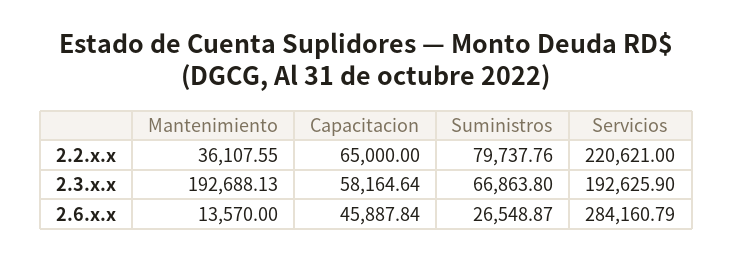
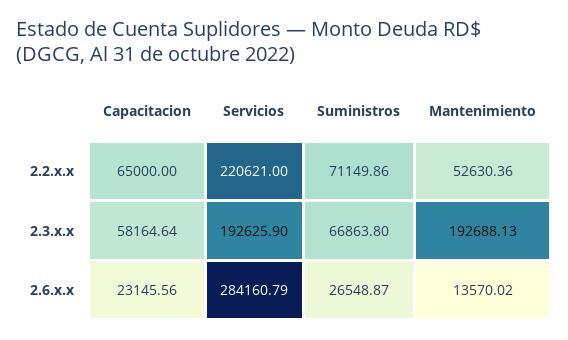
  {
    "Mantenimiento": {
-     "2.2.x.x": 36107.55,
+     "2.2.x.x": 52630.36,
      "2.3.x.x": 192688.13,
-     "2.6.x.x": 13570
+     "2.6.x.x": 13570.02
    },
    "Capacitacion": {
      "2.2.x.x": 65000,
      "2.3.x.x": 58164.64,
-     "2.6.x.x": 45887.84
+     "2.6.x.x": 23145.56
    },
    "Suministros": {
-     "2.2.x.x": 79737.76,
+     "2.2.x.x": 71149.86,
      "2.3.x.x": 66863.8,
      "2.6.x.x": 26548.87
    },
    "Servicios": {
      "2.2.x.x": 220621,
      "2.3.x.x": 192625.9,
      "2.6.x.x": 284160.79
    }
  }

